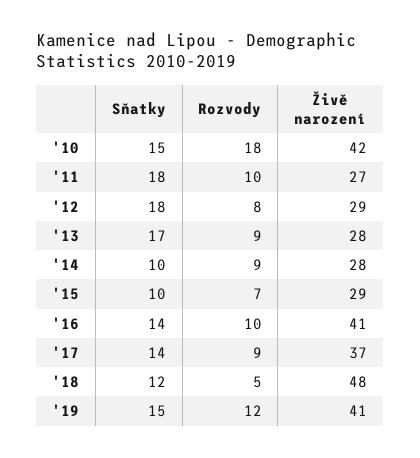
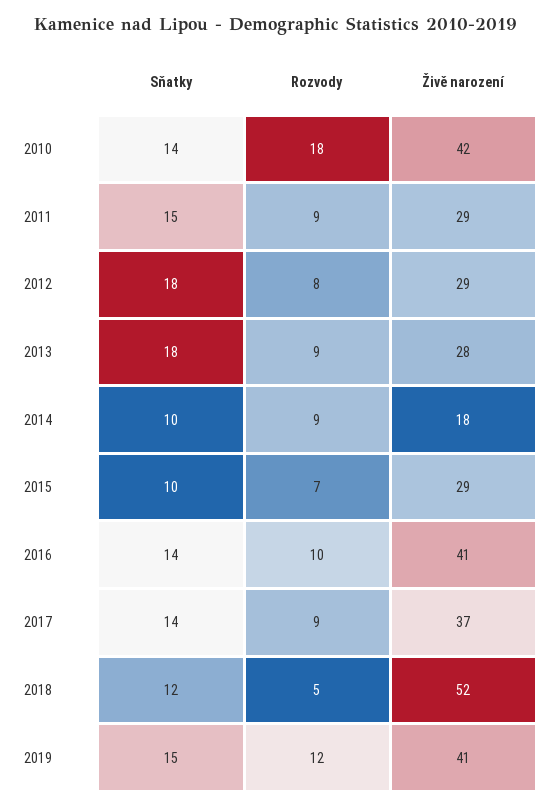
  {
    "Sňatky": {
-     "'10": 15,
+     "'10": 14,
-     "'11": 18,
+     "'11": 15,
      "'12": 18,
-     "'13": 17,
+     "'13": 18,
      "'14": 10,
      "'15": 10,
      "'16": 14,
      "'17": 14,
      "'18": 12,
      "'19": 15
    },
    "Rozvody": {
      "'10": 18,
-     "'11": 10,
+     "'11": 9,
      "'12": 8,
      "'13": 9,
      "'14": 9,
      "'15": 7,
      "'16": 10,
      "'17": 9,
      "'18": 5,
      "'19": 12
    },
    "Živě narození": {
      "'10": 42,
-     "'11": 27,
+     "'11": 29,
      "'12": 29,
      "'13": 28,
-     "'14": 28,
+     "'14": 18,
      "'15": 29,
      "'16": 41,
      "'17": 37,
-     "'18": 48,
+     "'18": 52,
      "'19": 41
    }
  }

